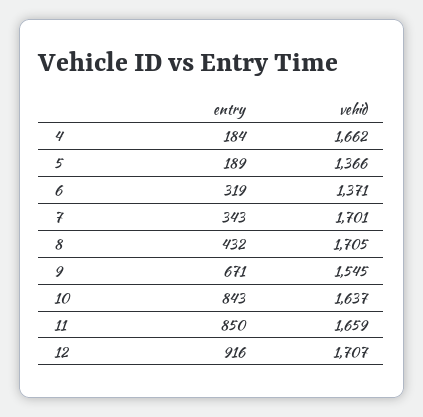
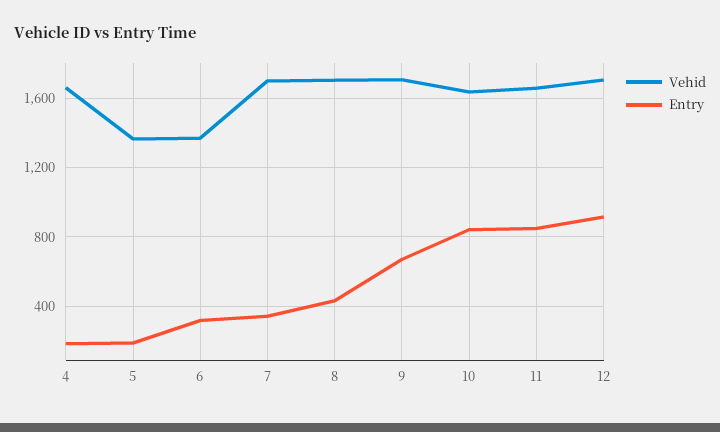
  {
    "entry": {
      "4": 184,
      "5": 189,
      "6": 319,
      "7": 343,
      "8": 432,
      "9": 671,
      "10": 843,
      "11": 850,
      "12": 916
    },
    "vehid": {
      "4": 1662,
      "5": 1366,
      "6": 1371,
      "7": 1701,
      "8": 1705,
-     "9": 1545,
+     "9": 1700,
      "10": 1637,
      "11": 1659,
      "12": 1707
    }
  }

